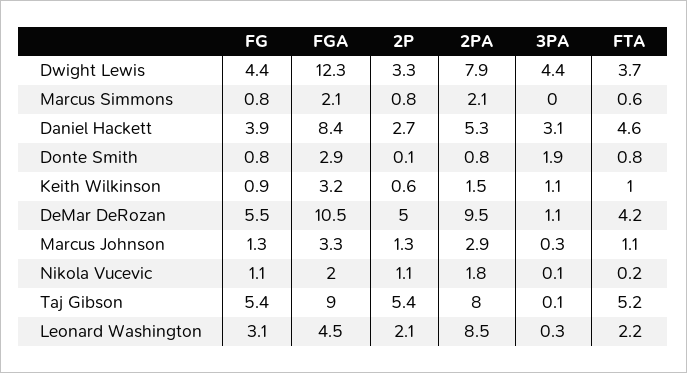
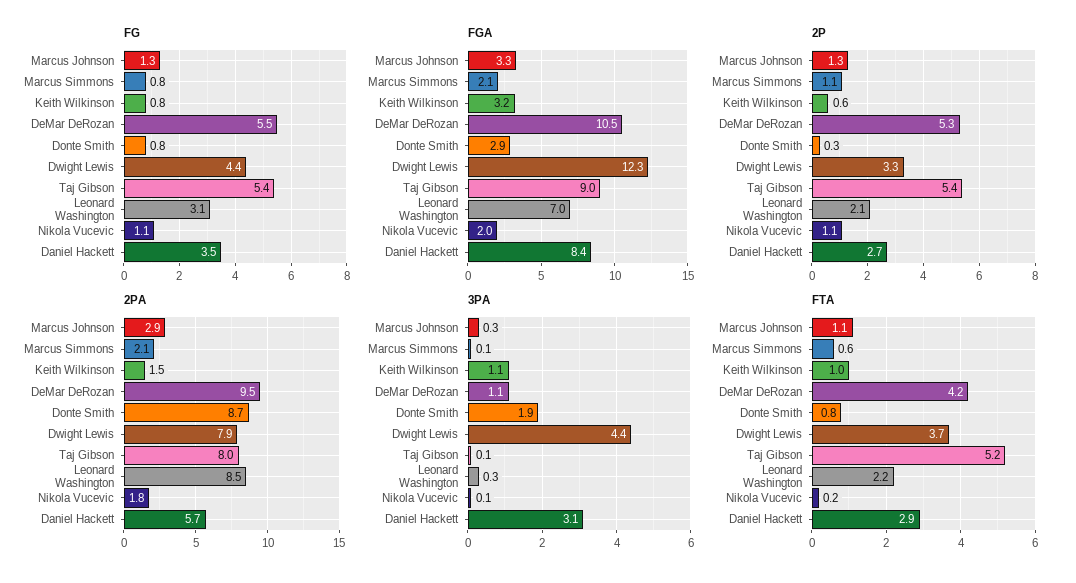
  {
    "FG": {
      "Dwight Lewis": 4.4,
      "Marcus Simmons": 0.8,
-     "Daniel Hackett": 3.9,
+     "Daniel Hackett": 3.5,
      "Donte Smith": 0.8,
-     "Keith Wilkinson": 0.9,
+     "Keith Wilkinson": 0.8,
      "DeMar DeRozan": 5.5,
      "Marcus Johnson": 1.3,
      "Nikola Vucevic": 1.1,
      "Taj Gibson": 5.4,
      "Leonard Washington": 3.1
    },
    "FGA": {
      "Dwight Lewis": 12.3,
      "Marcus Simmons": 2.1,
      "Daniel Hackett": 8.4,
      "Donte Smith": 2.9,
      "Keith Wilkinson": 3.2,
      "DeMar DeRozan": 10.5,
      "Marcus Johnson": 3.3,
      "Nikola Vucevic": 2,
      "Taj Gibson": 9,
-     "Leonard Washington": 4.5
+     "Leonard Washington": 7
    },
    "2P": {
      "Dwight Lewis": 3.3,
-     "Marcus Simmons": 0.8,
+     "Marcus Simmons": 1.1,
      "Daniel Hackett": 2.7,
-     "Donte Smith": 0.1,
+     "Donte Smith": 0.3,
      "Keith Wilkinson": 0.6,
-     "DeMar DeRozan": 5,
+     "DeMar DeRozan": 5.3,
      "Marcus Johnson": 1.3,
      "Nikola Vucevic": 1.1,
      "Taj Gibson": 5.4,
      "Leonard Washington": 2.1
    },
    "2PA": {
      "Dwight Lewis": 7.9,
      "Marcus Simmons": 2.1,
-     "Daniel Hackett": 5.3,
+     "Daniel Hackett": 5.7,
-     "Donte Smith": 0.8,
+     "Donte Smith": 8.7,
      "Keith Wilkinson": 1.5,
      "DeMar DeRozan": 9.5,
      "Marcus Johnson": 2.9,
      "Nikola Vucevic": 1.8,
      "Taj Gibson": 8,
      "Leonard Washington": 8.5
    },
    "3PA": {
      "Dwight Lewis": 4.4,
-     "Marcus Simmons": 0,
+     "Marcus Simmons": 0.1,
      "Daniel Hackett": 3.1,
      "Donte Smith": 1.9,
      "Keith Wilkinson": 1.1,
      "DeMar DeRozan": 1.1,
      "Marcus Johnson": 0.3,
      "Nikola Vucevic": 0.1,
      "Taj Gibson": 0.1,
      "Leonard Washington": 0.3
    },
    "FTA": {
      "Dwight Lewis": 3.7,
      "Marcus Simmons": 0.6,
-     "Daniel Hackett": 4.6,
+     "Daniel Hackett": 2.9,
      "Donte Smith": 0.8,
      "Keith Wilkinson": 1,
      "DeMar DeRozan": 4.2,
      "Marcus Johnson": 1.1,
      "Nikola Vucevic": 0.2,
      "Taj Gibson": 5.2,
      "Leonard Washington": 2.2
    }
  }

